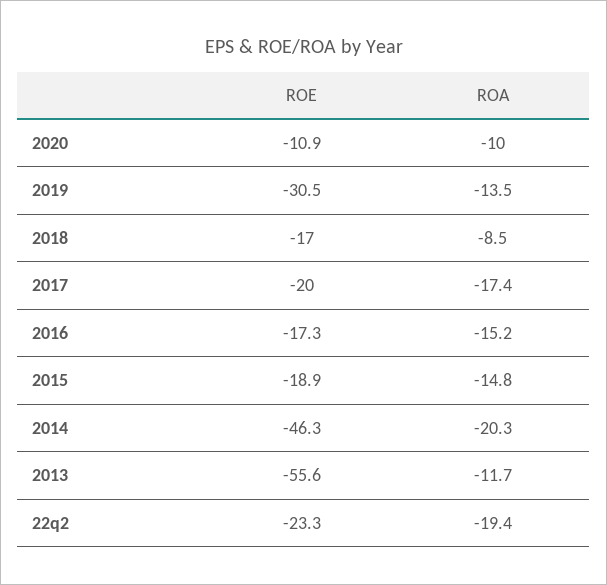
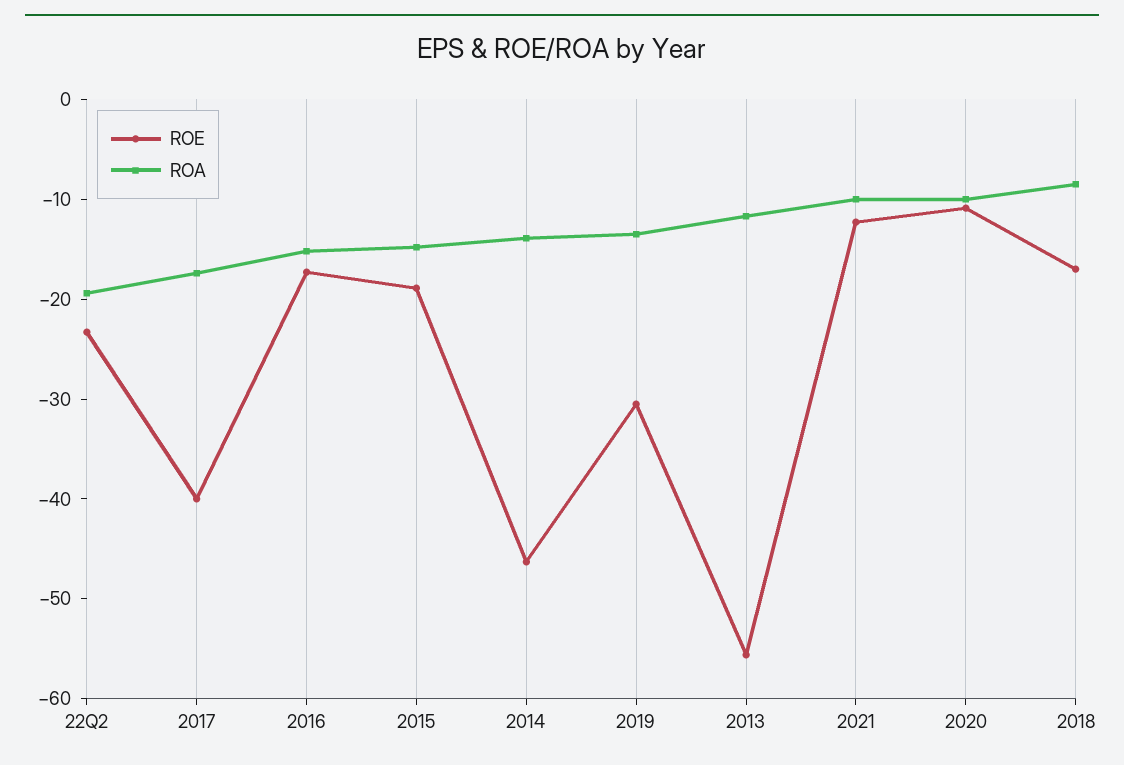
  {
    "ROE": {
      "2020": -10.9,
      "2019": -30.5,
      "2018": -17,
-     "2017": -20,
+     "2017": -40,
      "2016": -17.3,
      "2015": -18.9,
      "2014": -46.3,
      "2013": -55.6,
-     "22q2": -23.3
+     "22q2": -23.3,
+     "2021": -12
    },
    "ROA": {
      "2020": -10,
      "2019": -13.5,
      "2018": -8.5,
      "2017": -17.4,
      "2016": -15.2,
      "2015": -14.8,
-     "2014": -20.3,
+     "2014": -14,
      "2013": -11.7,
-     "22q2": -19.4
+     "22q2": -19.4,
+     "2021": -10
    }
  }

